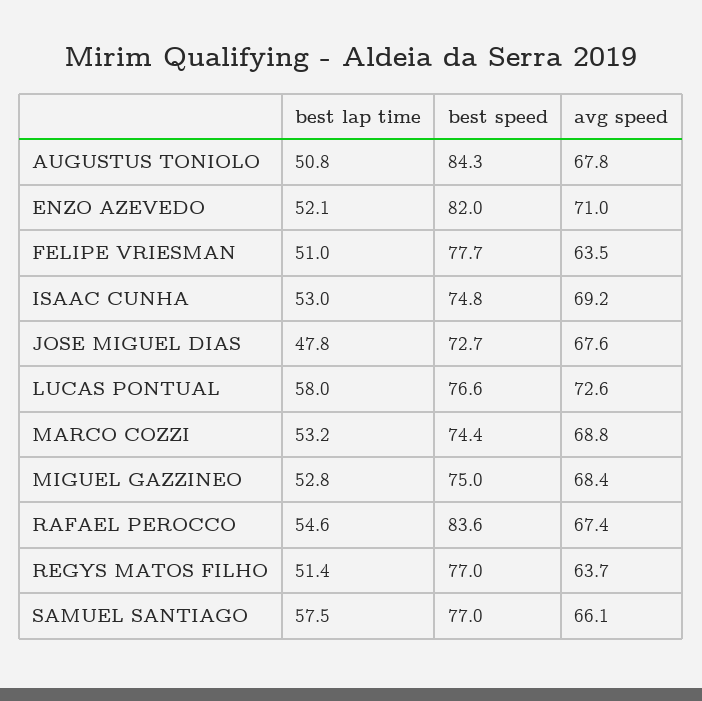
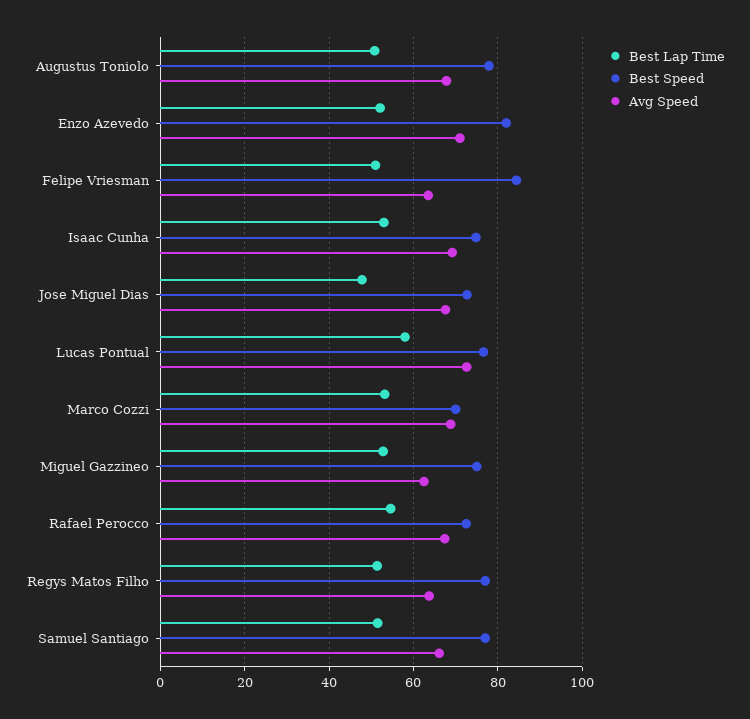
  {
    "best lap time": {
      "AUGUSTUS TONIOLO": 50.8,
      "ENZO AZEVEDO": 52.1,
      "FELIPE VRIESMAN": 51,
      "ISAAC CUNHA": 53,
      "JOSE MIGUEL DIAS": 47.8,
      "LUCAS PONTUAL": 58,
      "MARCO COZZI": 53.2,
      "MIGUEL GAZZINEO": 52.8,
      "RAFAEL PEROCCO": 54.6,
      "REGYS MATOS FILHO": 51.4,
-     "SAMUEL SANTIAGO": 57.5
+     "SAMUEL SANTIAGO": 52
    },
    "best speed": {
-     "AUGUSTUS TONIOLO": 84.3,
+     "AUGUSTUS TONIOLO": 78,
      "ENZO AZEVEDO": 82,
-     "FELIPE VRIESMAN": 77.7,
+     "FELIPE VRIESMAN": 84,
      "ISAAC CUNHA": 74.8,
      "JOSE MIGUEL DIAS": 72.7,
      "LUCAS PONTUAL": 76.6,
-     "MARCO COZZI": 74.4,
+     "MARCO COZZI": 70,
      "MIGUEL GAZZINEO": 75,
-     "RAFAEL PEROCCO": 83.6,
+     "RAFAEL PEROCCO": 72,
      "REGYS MATOS FILHO": 77,
      "SAMUEL SANTIAGO": 77
    },
    "avg speed": {
      "AUGUSTUS TONIOLO": 67.8,
      "ENZO AZEVEDO": 71,
      "FELIPE VRIESMAN": 63.5,
      "ISAAC CUNHA": 69.2,
      "JOSE MIGUEL DIAS": 67.6,
      "LUCAS PONTUAL": 72.6,
      "MARCO COZZI": 68.8,
-     "MIGUEL GAZZINEO": 68.4,
+     "MIGUEL GAZZINEO": 62,
      "RAFAEL PEROCCO": 67.4,
      "REGYS MATOS FILHO": 63.7,
      "SAMUEL SANTIAGO": 66.1
    }
  }

